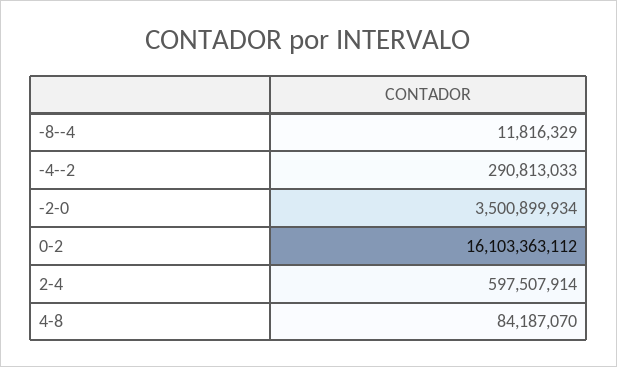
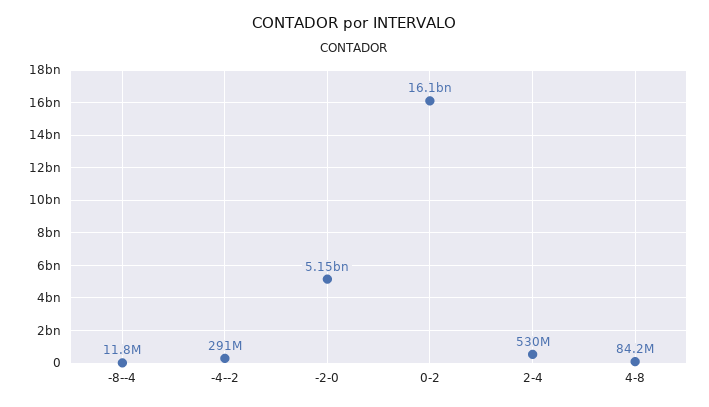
  {
    "-8--4": 11816329,
    "-4--2": 290813033,
-   "-2-0": 3500899934,
+   "-2-0": 5150000000,
    "0-2": 16103363112,
-   "2-4": 597507914,
+   "2-4": 530000000,
    "4-8": 84187070
  }

